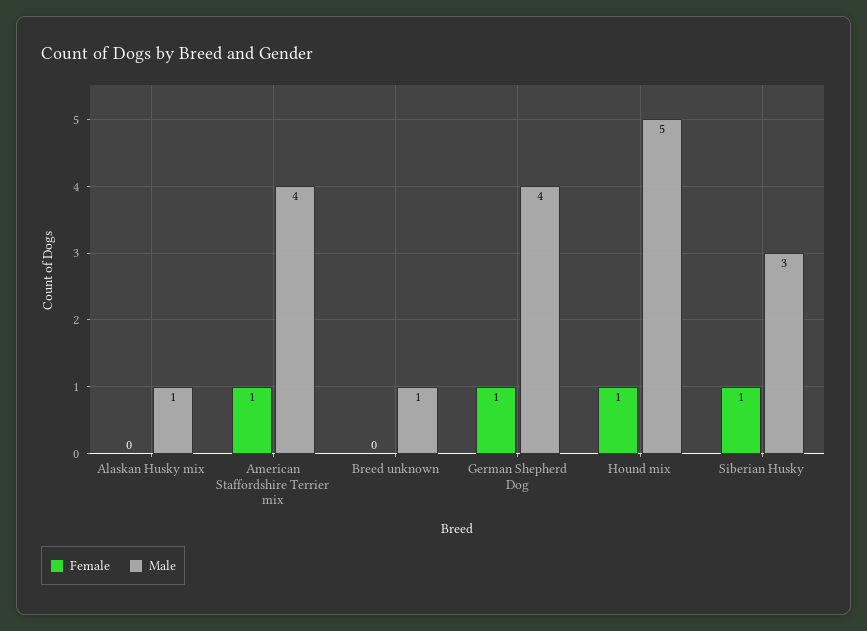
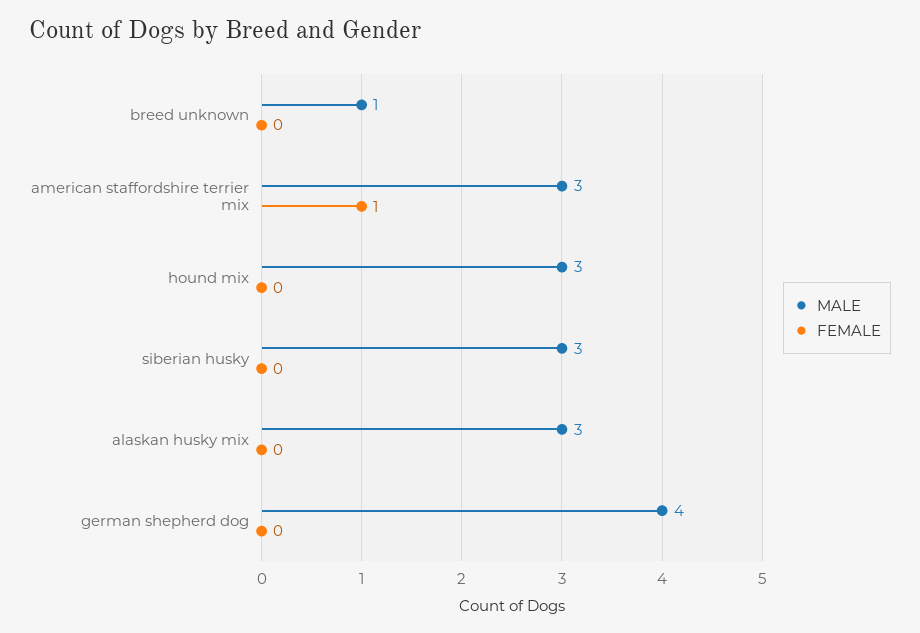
  {
    "Female": {
      "Alaskan Husky mix": 0,
      "American Staffordshire Terrier mix": 1,
      "Breed unknown": 0,
-     "German Shepherd Dog": 1,
+     "German Shepherd Dog": 0,
-     "Hound mix": 1,
+     "Hound mix": 0,
-     "Siberian Husky": 1
+     "Siberian Husky": 0
    },
    "Male": {
-     "Alaskan Husky mix": 1,
+     "Alaskan Husky mix": 3,
-     "American Staffordshire Terrier mix": 4,
+     "American Staffordshire Terrier mix": 3,
      "Breed unknown": 1,
      "German Shepherd Dog": 4,
-     "Hound mix": 5,
+     "Hound mix": 3,
      "Siberian Husky": 3
    }
  }

